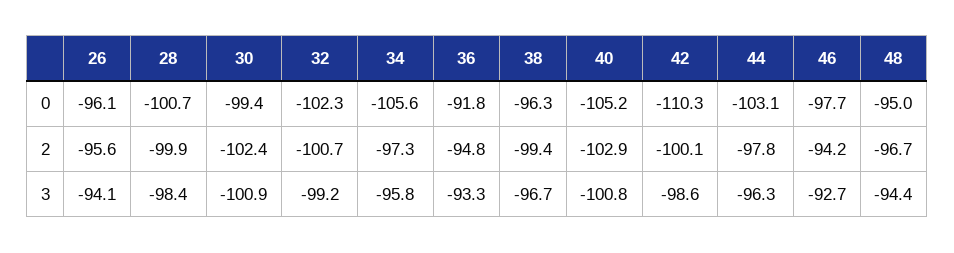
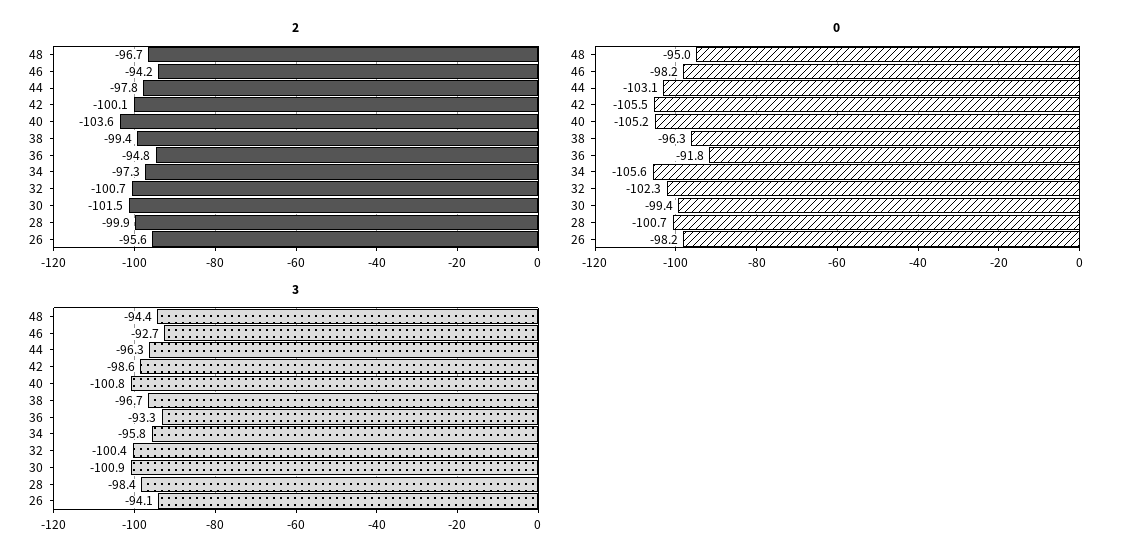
  {
    "0": {
-     "26": -96.1,
+     "26": -98.2,
      "28": -100.7,
      "30": -99.4,
      "32": -102.3,
      "34": -105.6,
      "36": -91.8,
      "38": -96.3,
      "40": -105.2,
-     "42": -110.3,
+     "42": -105.5,
      "44": -103.1,
-     "46": -97.7,
+     "46": -98.2,
      "48": -95
    },
    "2": {
      "26": -95.6,
      "28": -99.9,
-     "30": -102.4,
+     "30": -101.5,
      "32": -100.7,
      "34": -97.3,
      "36": -94.8,
      "38": -99.4,
-     "40": -102.9,
+     "40": -103.6,
      "42": -100.1,
      "44": -97.8,
      "46": -94.2,
      "48": -96.7
    },
    "3": {
      "26": -94.1,
      "28": -98.4,
      "30": -100.9,
-     "32": -99.2,
+     "32": -100.4,
      "34": -95.8,
      "36": -93.3,
      "38": -96.7,
      "40": -100.8,
      "42": -98.6,
      "44": -96.3,
      "46": -92.7,
      "48": -94.4
    }
  }

